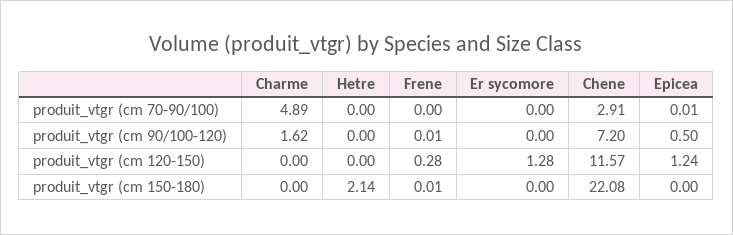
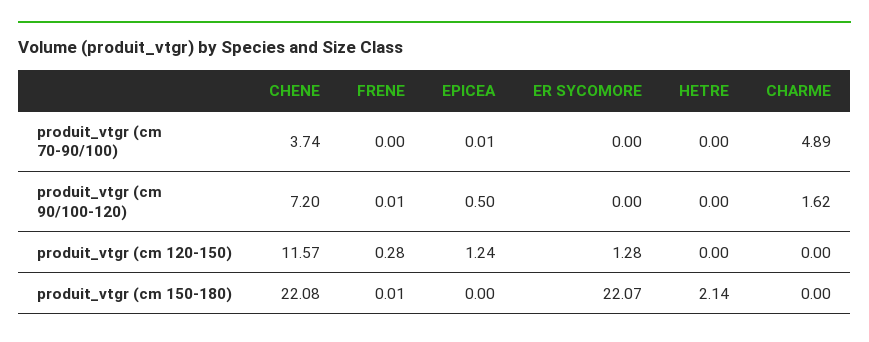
  {
    "Charme": {
      "produit_vtgr (cm 70-90/100)": 4.89,
      "produit_vtgr (cm 90/100-120)": 1.62,
      "produit_vtgr (cm 120-150)": 0,
      "produit_vtgr (cm 150-180)": 0
    },
    "Hetre": {
      "produit_vtgr (cm 70-90/100)": 0,
      "produit_vtgr (cm 90/100-120)": 0,
      "produit_vtgr (cm 120-150)": 0,
      "produit_vtgr (cm 150-180)": 2.14
    },
    "Frene": {
      "produit_vtgr (cm 70-90/100)": 0,
      "produit_vtgr (cm 90/100-120)": 0.01,
      "produit_vtgr (cm 120-150)": 0.28,
      "produit_vtgr (cm 150-180)": 0.01
    },
    "Er sycomore": {
      "produit_vtgr (cm 70-90/100)": 0,
      "produit_vtgr (cm 90/100-120)": 0,
      "produit_vtgr (cm 120-150)": 1.28,
-     "produit_vtgr (cm 150-180)": 0
+     "produit_vtgr (cm 150-180)": 22.07
    },
    "Chene": {
-     "produit_vtgr (cm 70-90/100)": 2.91,
+     "produit_vtgr (cm 70-90/100)": 3.74,
      "produit_vtgr (cm 90/100-120)": 7.2,
      "produit_vtgr (cm 120-150)": 11.57,
      "produit_vtgr (cm 150-180)": 22.08
    },
    "Epicea": {
      "produit_vtgr (cm 70-90/100)": 0.01,
      "produit_vtgr (cm 90/100-120)": 0.5,
      "produit_vtgr (cm 120-150)": 1.24,
      "produit_vtgr (cm 150-180)": 0
    }
  }

